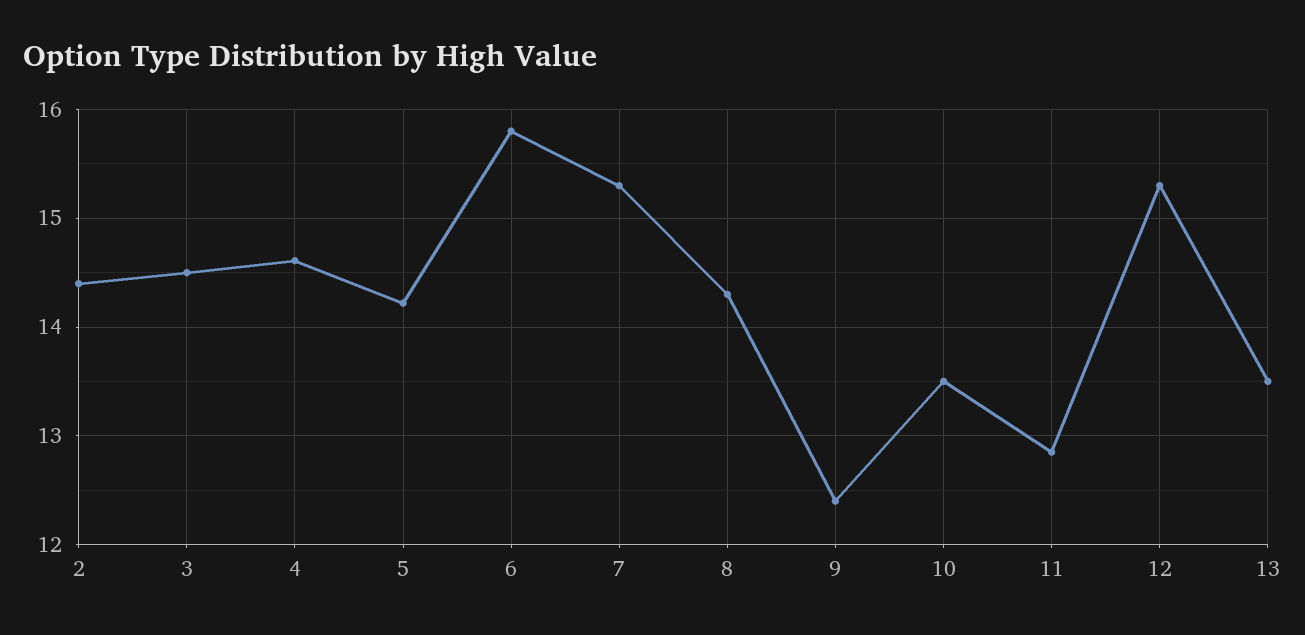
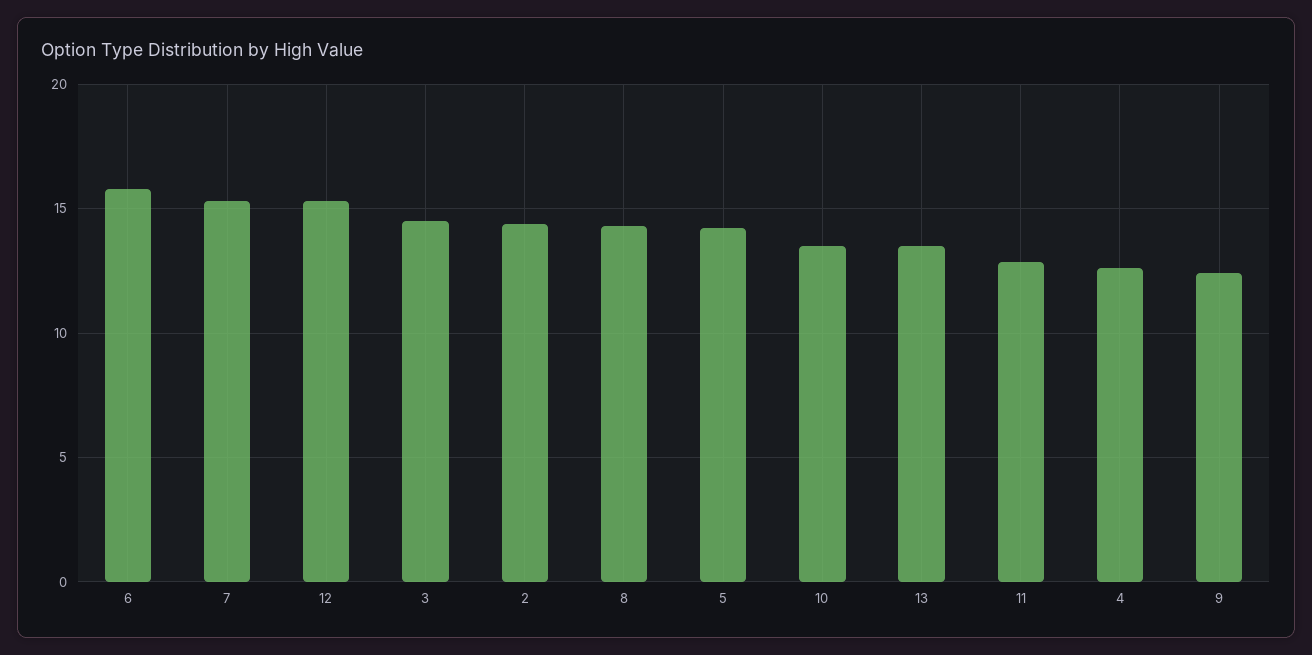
  {
    "2": 14.4,
    "3": 14.5,
-   "4": 14.6,
+   "4": 12.5,
    "5": 14.2,
    "6": 15.8,
    "7": 15.3,
    "8": 14.3,
    "9": 12.4,
    "10": 13.5,
    "11": 12.9,
    "12": 15.3,
    "13": 13.5
  }

